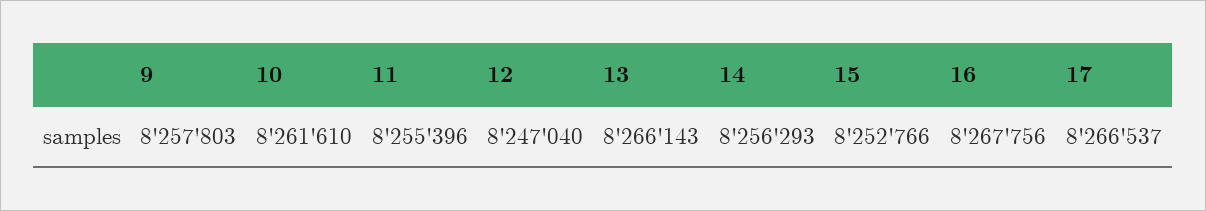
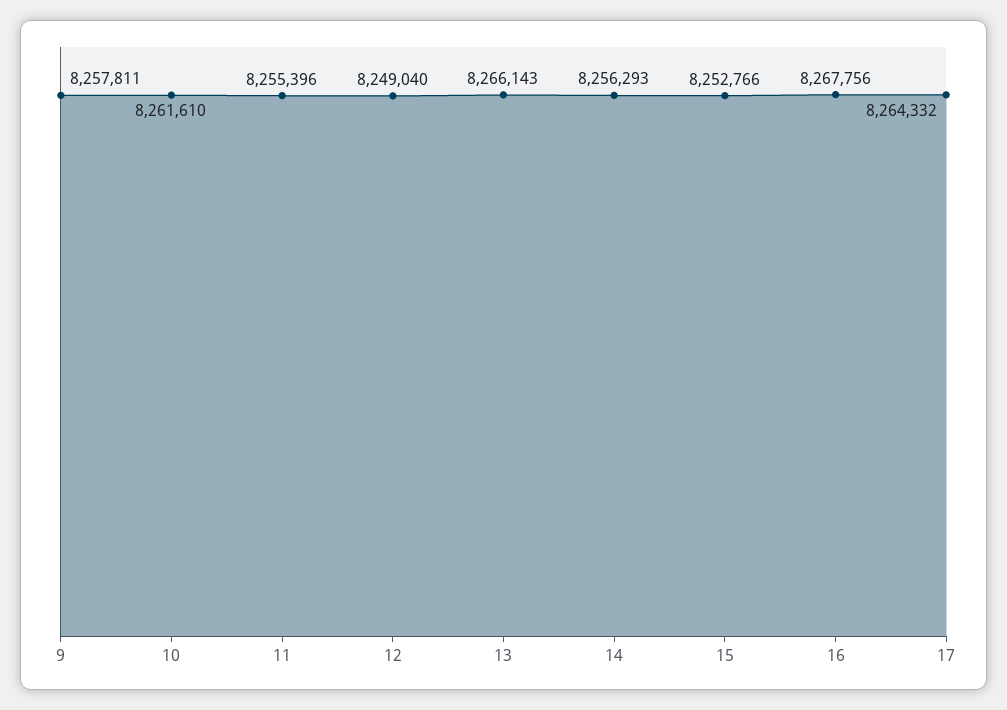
  {
-   "9": 8257803,
+   "9": 8257811,
    "10": 8261610,
    "11": 8255396,
-   "12": 8247040,
+   "12": 8249040,
    "13": 8266143,
    "14": 8256293,
    "15": 8252766,
    "16": 8267756,
-   "17": 8266537
+   "17": 8264332
  }

